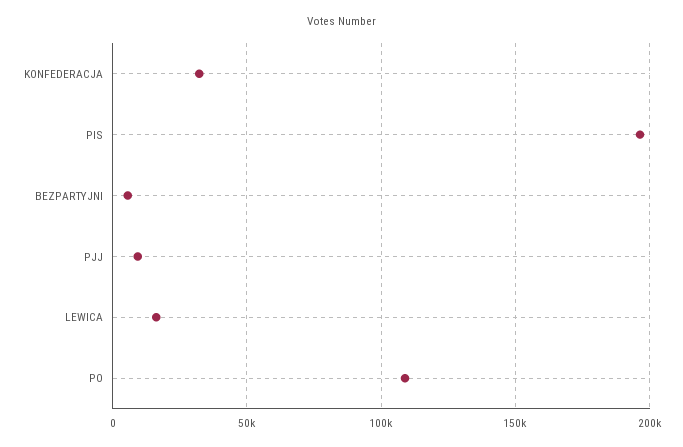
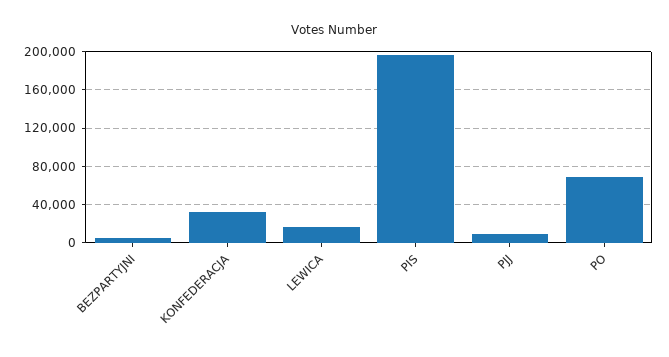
  {
    "KONFEDERACJA": 30000,
    "PIS": 195000,
    "BEZPARTYJNI": 5000,
    "PJJ": 10000,
    "LEWICA": 15000,
-   "PO": 110000
+   "PO": 70000
  }

